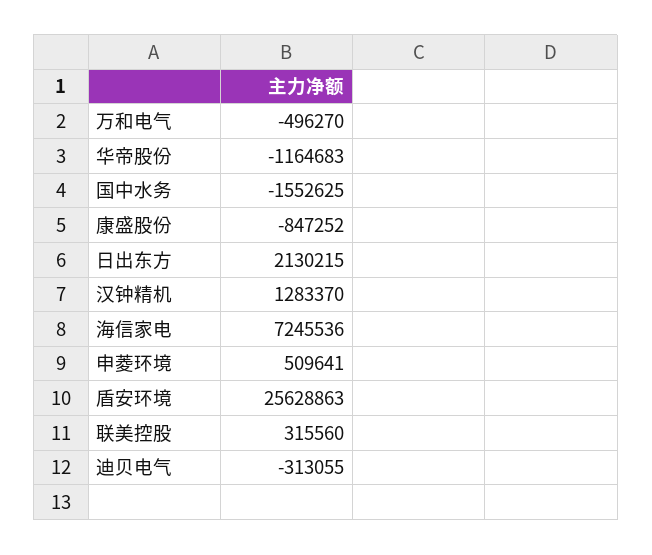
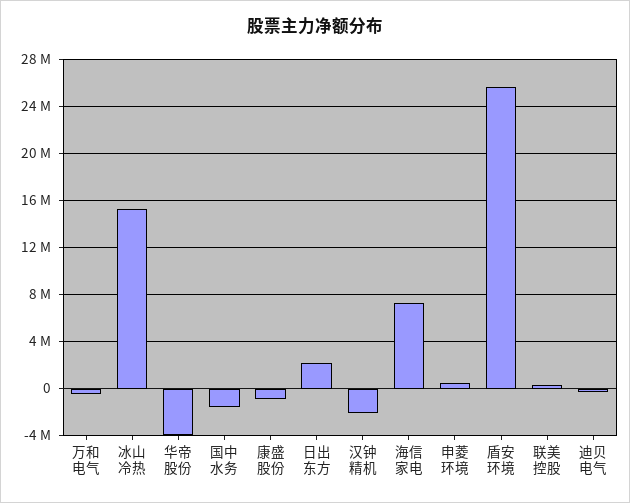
  {
    "万和电气": -496270,
-   "华帝股份": -1164683,
+   "华帝股份": -4000000,
    "国中水务": -1552625,
    "康盛股份": -847252,
    "日出东方": 2130215,
-   "汉钟精机": 1283370,
+   "汉钟精机": -2000000,
    "海信家电": 7245536,
    "申菱环境": 509641,
    "盾安环境": 25628863,
    "联美控股": 315560,
-   "迪贝电气": -313055
+   "迪贝电气": -313055,
+   "冰山冷热": 15000000
  }

